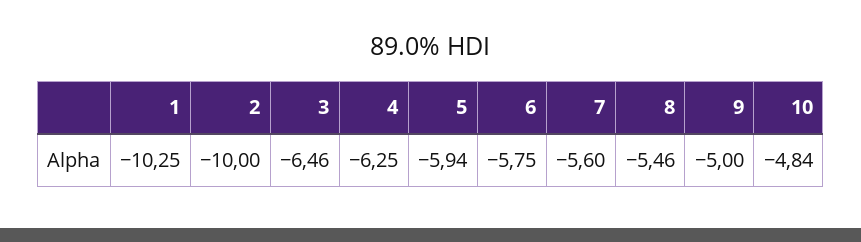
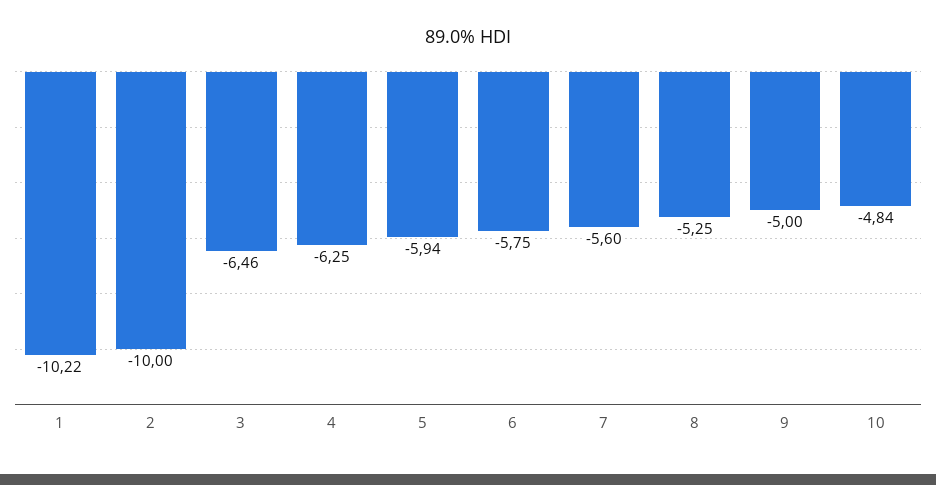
  {
-   "1": -10.25,
+   "1": -10.22,
    "2": -10,
    "3": -6.46,
    "4": -6.25,
    "5": -5.94,
    "6": -5.75,
    "7": -5.6,
-   "8": -5.46,
+   "8": -5.25,
    "9": -5,
    "10": -4.84
  }

